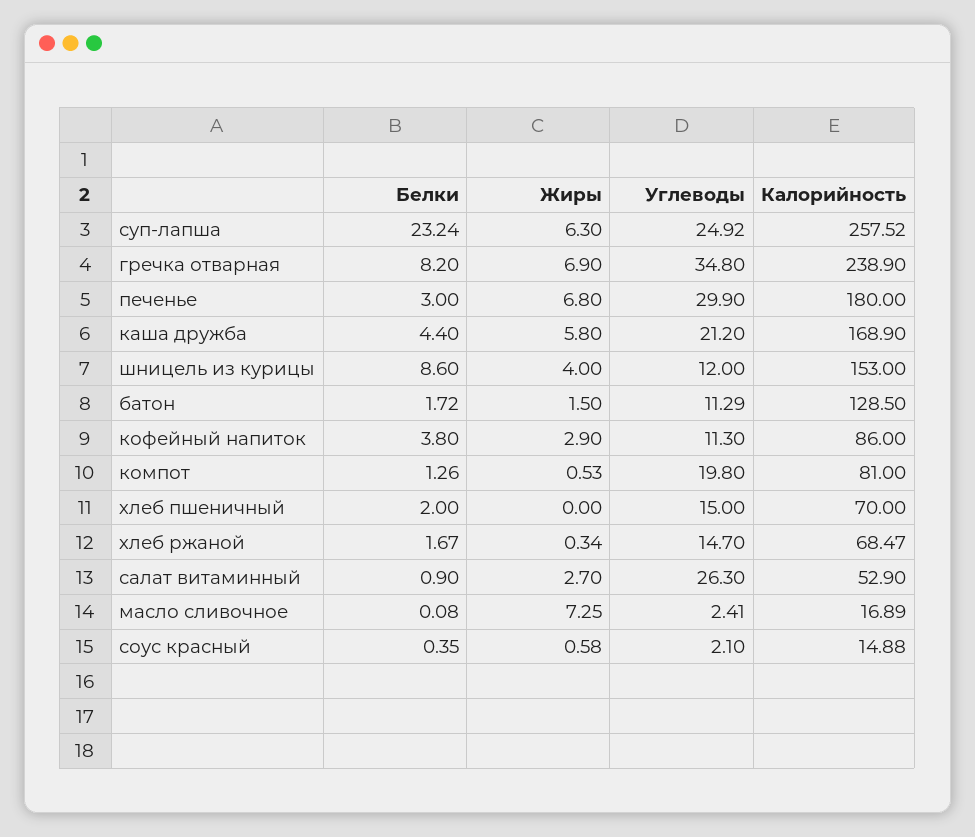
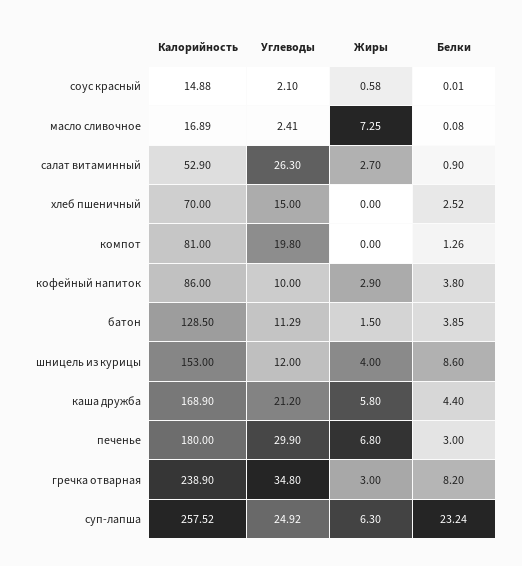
  {
    "Белки": {
      "суп-лапша": 23.24,
      "гречка отварная": 8.2,
      "печенье": 3,
      "каша дружба": 4.4,
      "шницель из курицы": 8.6,
-     "батон": 1.72,
+     "батон": 3.85,
      "кофейный напиток": 3.8,
      "компот": 1.26,
-     "хлеб пшеничный": 2,
+     "хлеб пшеничный": 2.52,
-     "хлеб ржаной": 1.67,
      "салат витаминный": 0.9,
      "масло сливочное": 0.08,
-     "соус красный": 0.35
+     "соус красный": 0.01
    },
    "Жиры": {
      "суп-лапша": 6.3,
-     "гречка отварная": 6.9,
+     "гречка отварная": 3,
      "печенье": 6.8,
      "каша дружба": 5.8,
      "шницель из курицы": 4,
      "батон": 1.5,
      "кофейный напиток": 2.9,
-     "компот": 0.53,
+     "компот": 0,
      "хлеб пшеничный": 0,
-     "хлеб ржаной": 0.34,
      "салат витаминный": 2.7,
      "масло сливочное": 7.25,
      "соус красный": 0.58
    },
    "Углеводы": {
      "суп-лапша": 24.92,
      "гречка отварная": 34.8,
      "печенье": 29.9,
      "каша дружба": 21.2,
      "шницель из курицы": 12,
      "батон": 11.29,
-     "кофейный напиток": 11.3,
+     "кофейный напиток": 10,
      "компот": 19.8,
      "хлеб пшеничный": 15,
-     "хлеб ржаной": 14.7,
      "салат витаминный": 26.3,
      "масло сливочное": 2.41,
      "соус красный": 2.1
    },
    "Калорийность": {
      "суп-лапша": 257.52,
      "гречка отварная": 238.9,
      "печенье": 180,
      "каша дружба": 168.9,
      "шницель из курицы": 153,
      "батон": 128.5,
      "кофейный напиток": 86,
      "компот": 81,
      "хлеб пшеничный": 70,
-     "хлеб ржаной": 68.47,
      "салат витаминный": 52.9,
      "масло сливочное": 16.89,
      "соус красный": 14.88
    }
  }

